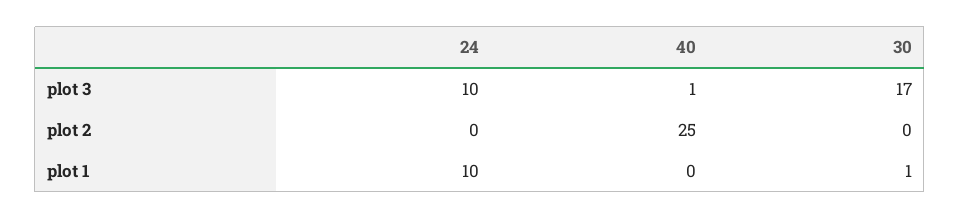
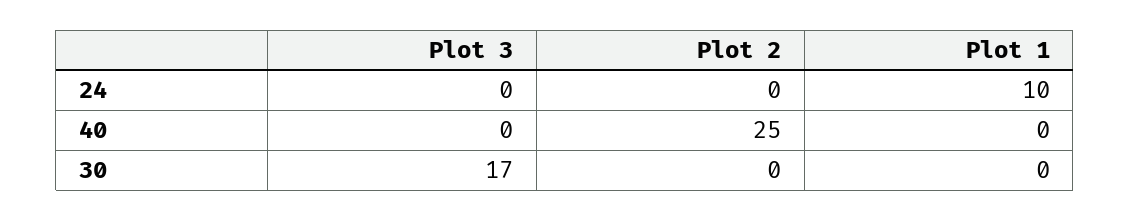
  {
    "24": {
-     "plot 3": 10,
+     "plot 3": 0,
      "plot 2": 0,
      "plot 1": 10
    },
    "40": {
-     "plot 3": 1,
+     "plot 3": 0,
      "plot 2": 25,
      "plot 1": 0
    },
    "30": {
      "plot 3": 17,
      "plot 2": 0,
-     "plot 1": 1
+     "plot 1": 0
    }
  }

